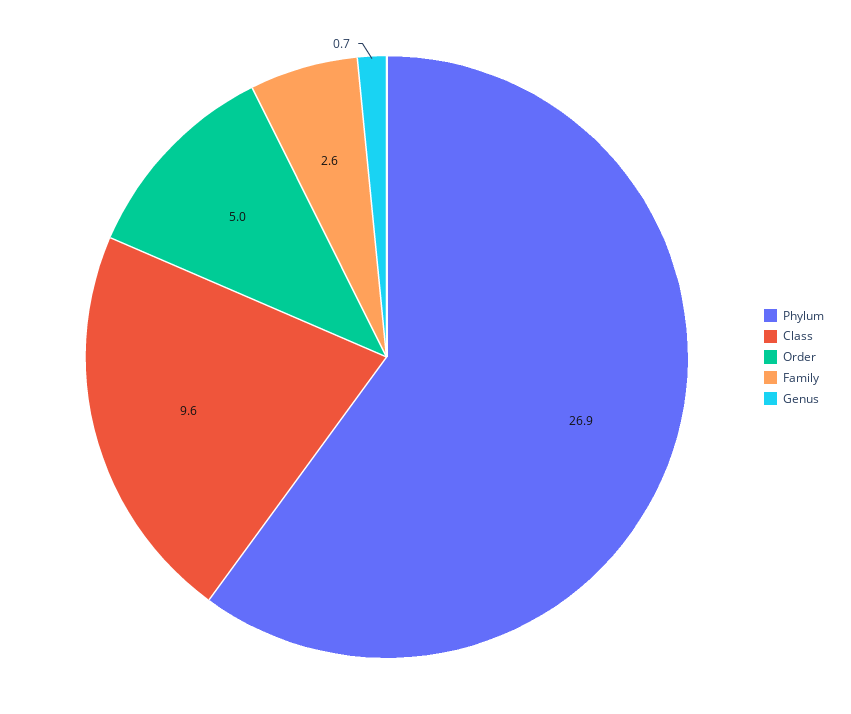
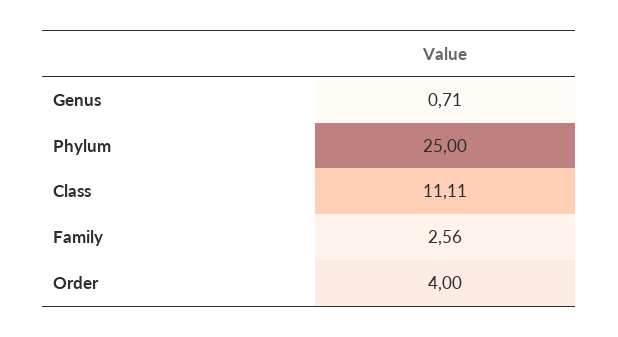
  {
-   "Phylum": 26.9,
+   "Phylum": 25,
-   "Class": 9.6,
+   "Class": 11.11,
-   "Order": 5,
+   "Order": 4,
    "Family": 2.56,
    "Genus": 0.71
  }

